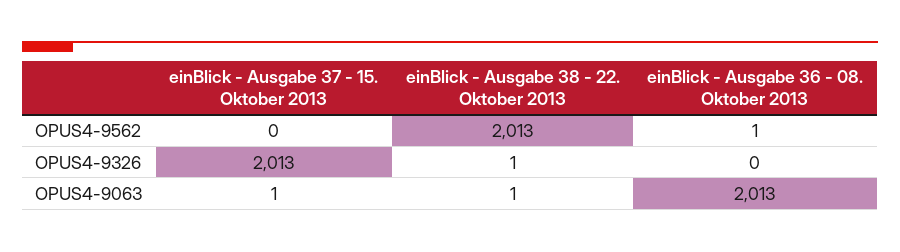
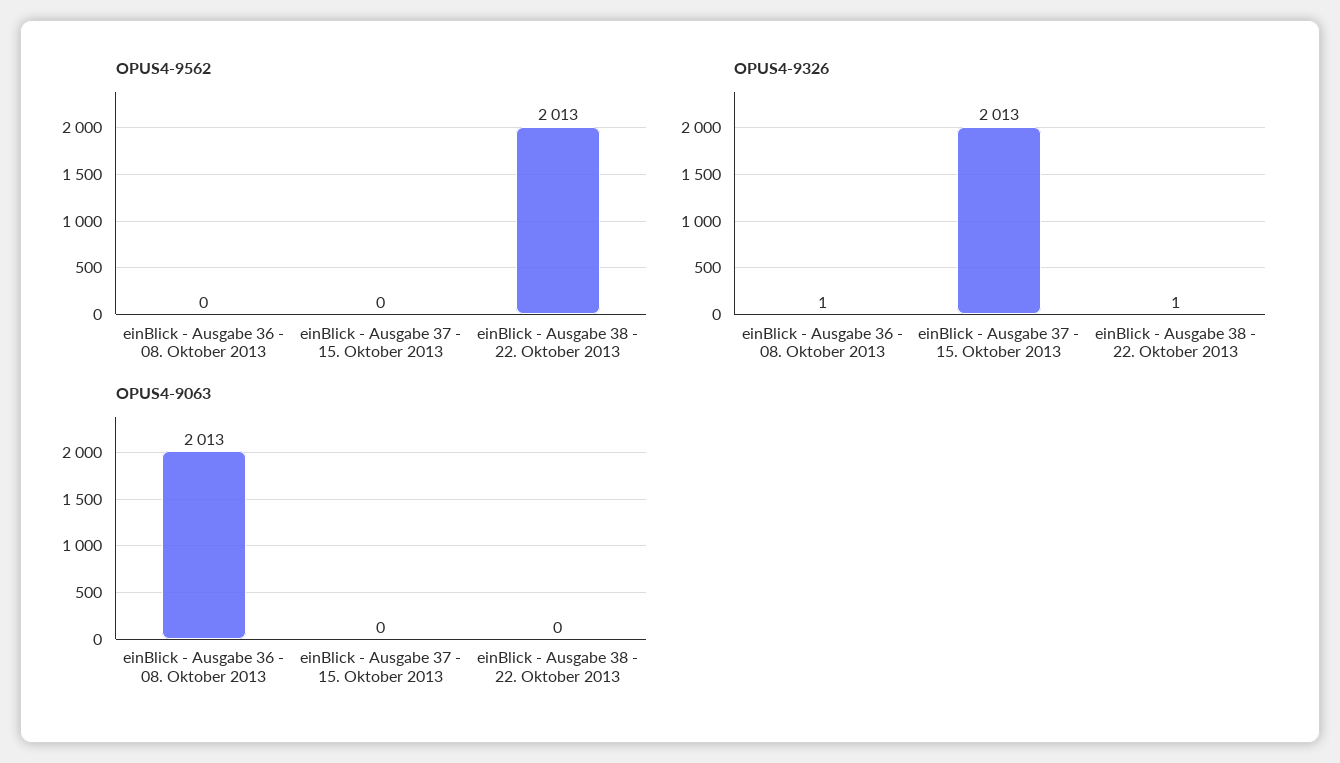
  {
    "OPUS4-9562": {
      "einBlick - Ausgabe 37 - 15. Oktober 2013": 0,
      "einBlick - Ausgabe 38 - 22. Oktober 2013": 2013,
-     "einBlick - Ausgabe 36 - 08. Oktober 2013": 1
+     "einBlick - Ausgabe 36 - 08. Oktober 2013": 0
    },
    "OPUS4-9326": {
      "einBlick - Ausgabe 37 - 15. Oktober 2013": 2013,
      "einBlick - Ausgabe 38 - 22. Oktober 2013": 1,
-     "einBlick - Ausgabe 36 - 08. Oktober 2013": 0
+     "einBlick - Ausgabe 36 - 08. Oktober 2013": 1
    },
    "OPUS4-9063": {
-     "einBlick - Ausgabe 37 - 15. Oktober 2013": 1,
+     "einBlick - Ausgabe 37 - 15. Oktober 2013": 0,
-     "einBlick - Ausgabe 38 - 22. Oktober 2013": 1,
+     "einBlick - Ausgabe 38 - 22. Oktober 2013": 0,
      "einBlick - Ausgabe 36 - 08. Oktober 2013": 2013
    }
  }

